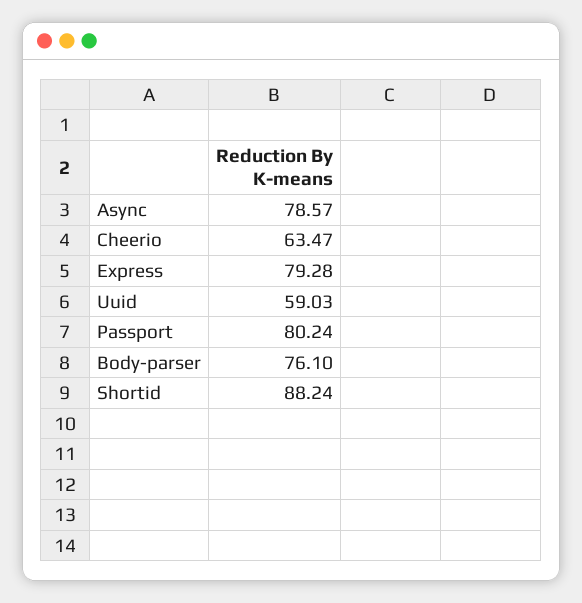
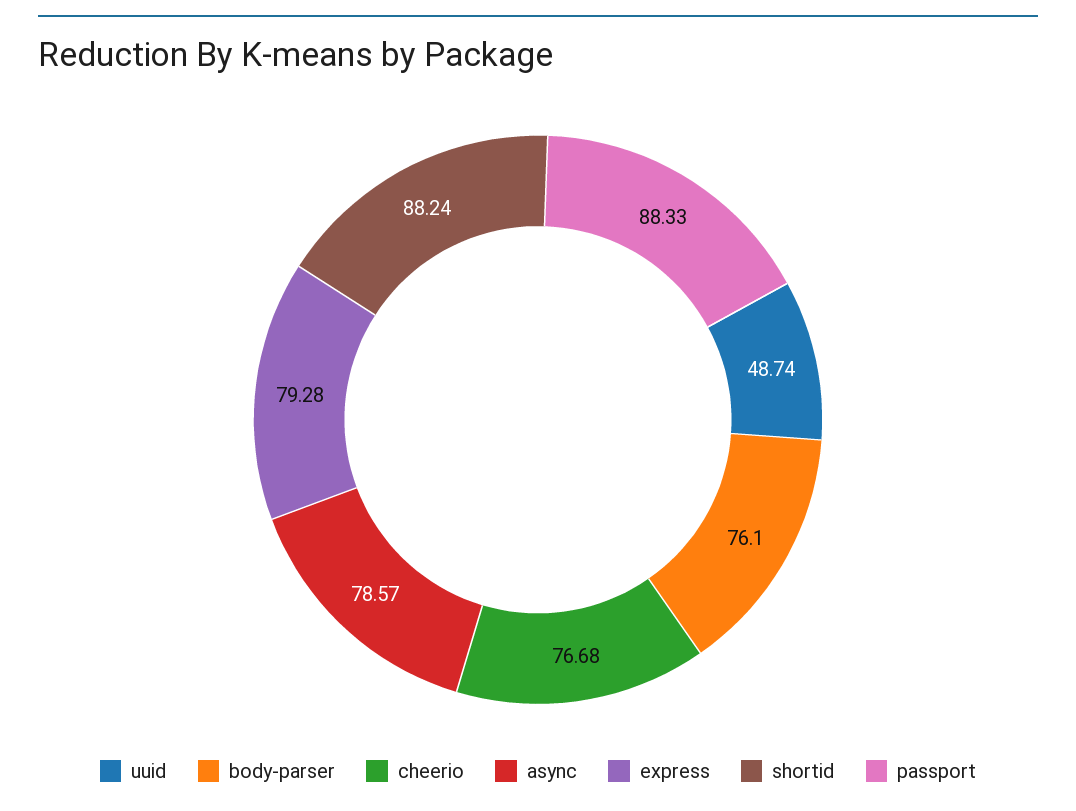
  {
    "Async": 78.57,
-   "Cheerio": 63.47,
+   "Cheerio": 76.68,
    "Express": 79.28,
-   "Uuid": 59.03,
+   "Uuid": 48.74,
-   "Passport": 80.24,
+   "Passport": 88.33,
    "Body-parser": 76.1,
    "Shortid": 88.24
  }

